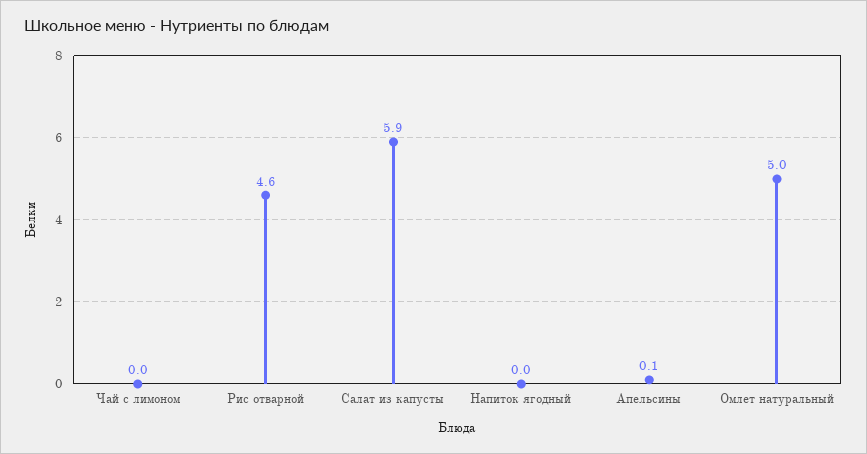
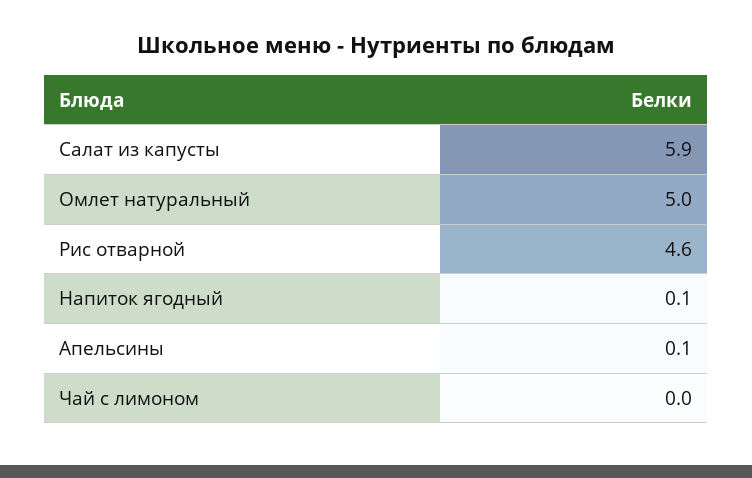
  {
    "Чай с лимоном": 0,
    "Рис отварной": 4.6,
    "Салат из капусты": 5.9,
-   "Напиток ягодный": 0,
+   "Напиток ягодный": 0.1,
    "Апельсины": 0.1,
    "Омлет натуральный": 5
  }

